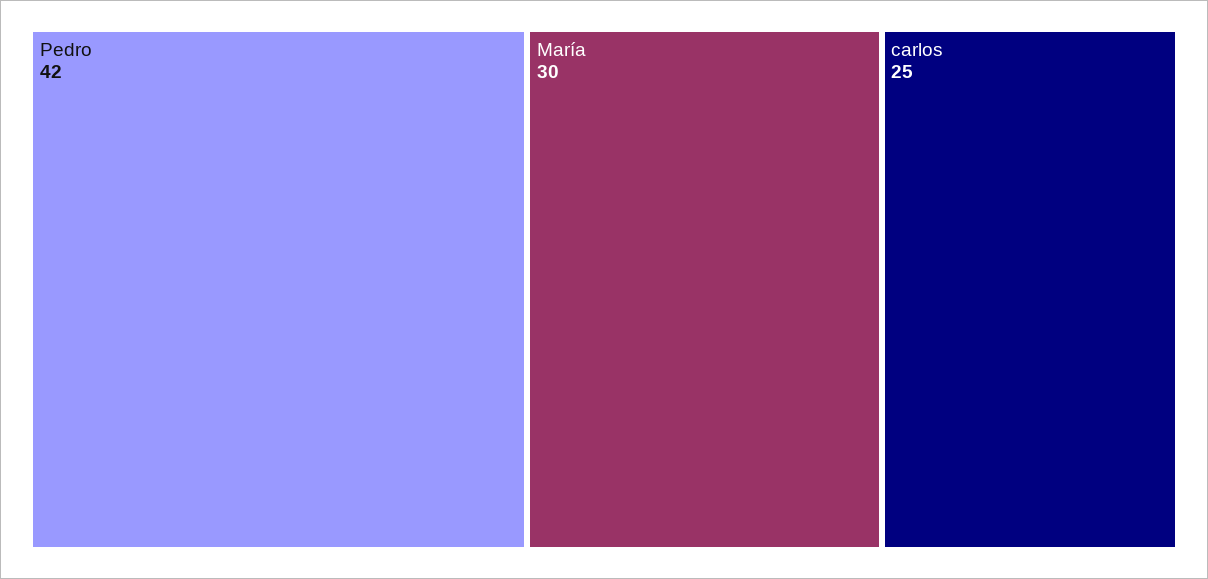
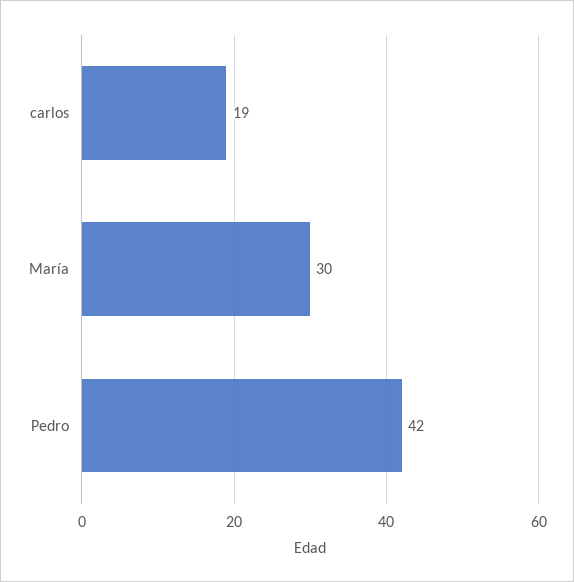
  {
    "Pedro": 42,
    "María": 30,
-   "carlos": 25
+   "carlos": 19
  }

